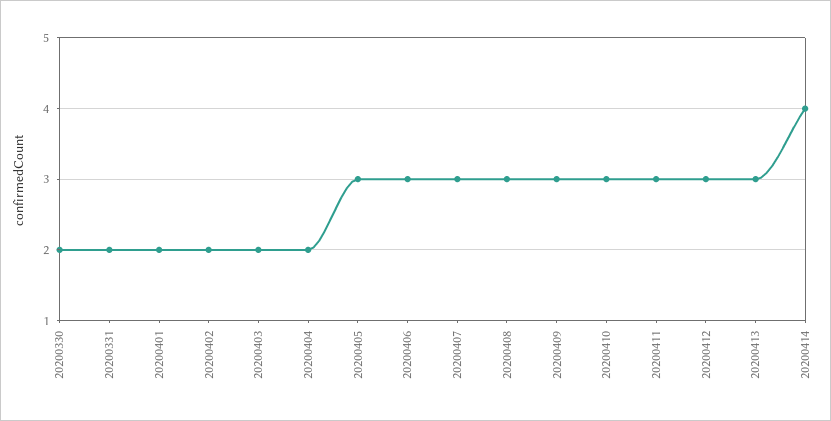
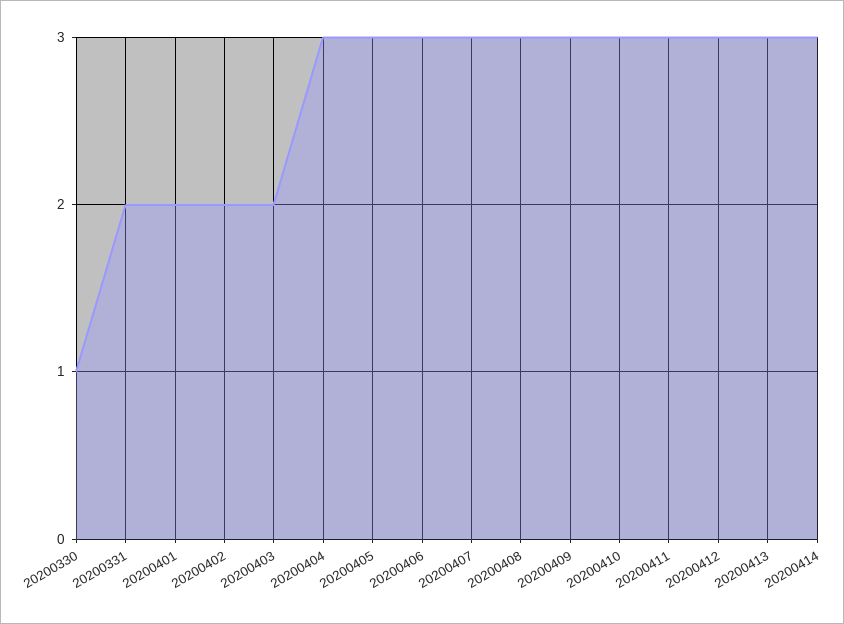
  {
-   "20200330": 2,
+   "20200330": 1,
    "20200331": 2,
    "20200401": 2,
    "20200402": 2,
    "20200403": 2,
-   "20200404": 2,
+   "20200404": 3,
    "20200405": 3,
    "20200406": 3,
    "20200407": 3,
    "20200408": 3,
    "20200409": 3,
    "20200410": 3,
    "20200411": 3,
    "20200412": 3,
    "20200413": 3,
-   "20200414": 4
+   "20200414": 3
  }

